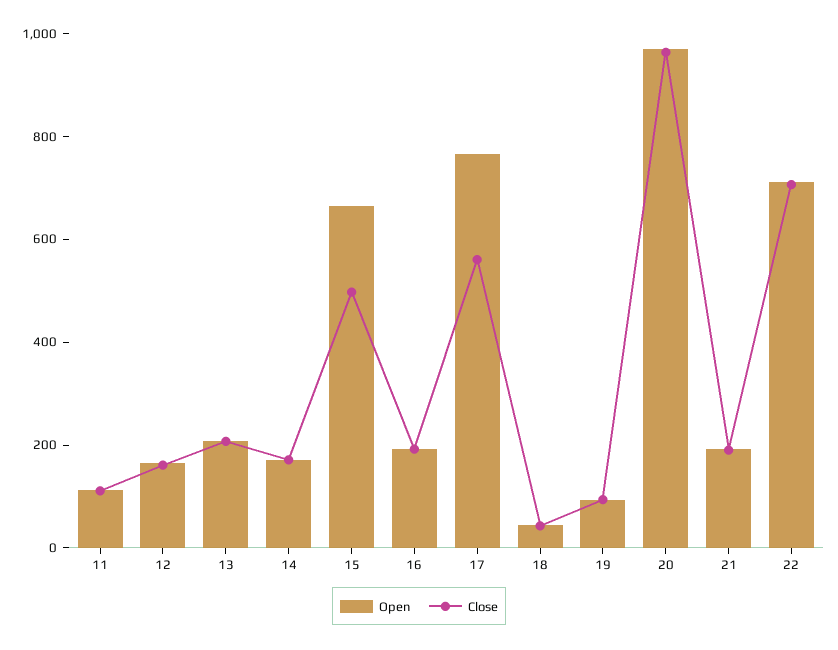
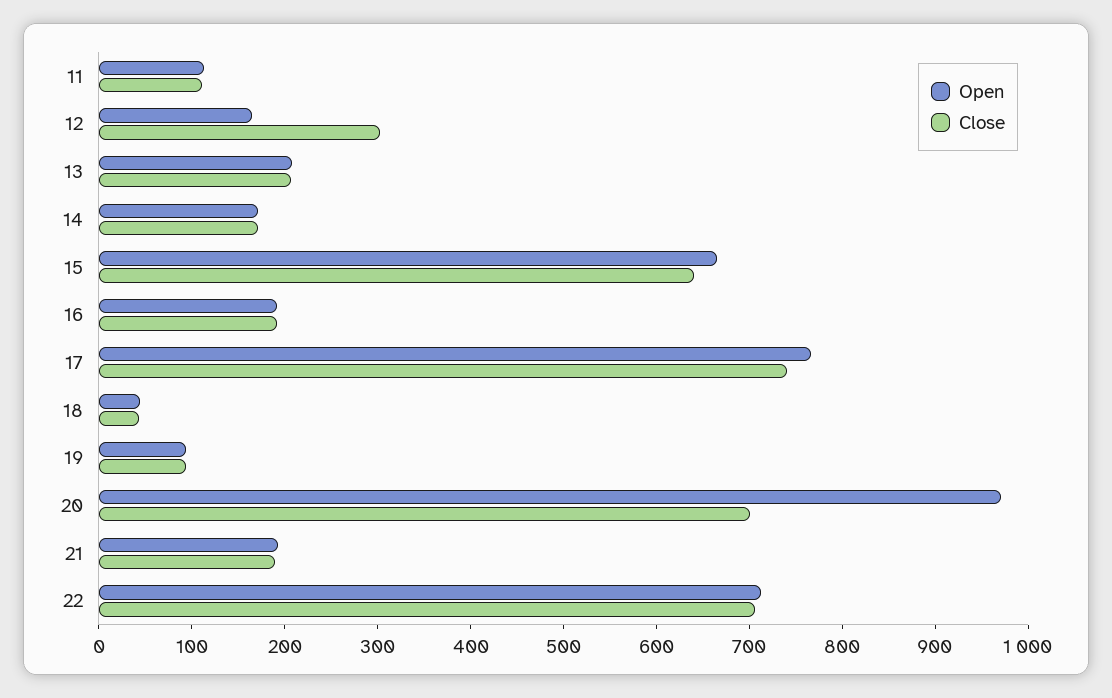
  {
    "Open": {
      "11": 120,
      "12": 160,
      "13": 200,
      "14": 180,
      "15": 660,
      "16": 200,
      "17": 760,
      "18": 40,
      "19": 100,
      "20": 980,
      "21": 200,
      "22": 720
    },
    "Close": {
      "11": 120,
-     "12": 150,
+     "12": 300,
      "13": 200,
      "14": 180,
-     "15": 500,
+     "15": 640,
      "16": 200,
-     "17": 550,
+     "17": 740,
      "18": 40,
      "19": 100,
-     "20": 950,
+     "20": 700,
      "21": 200,
      "22": 700
    }
  }

